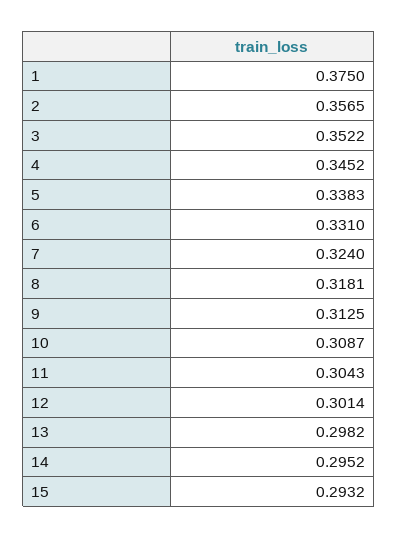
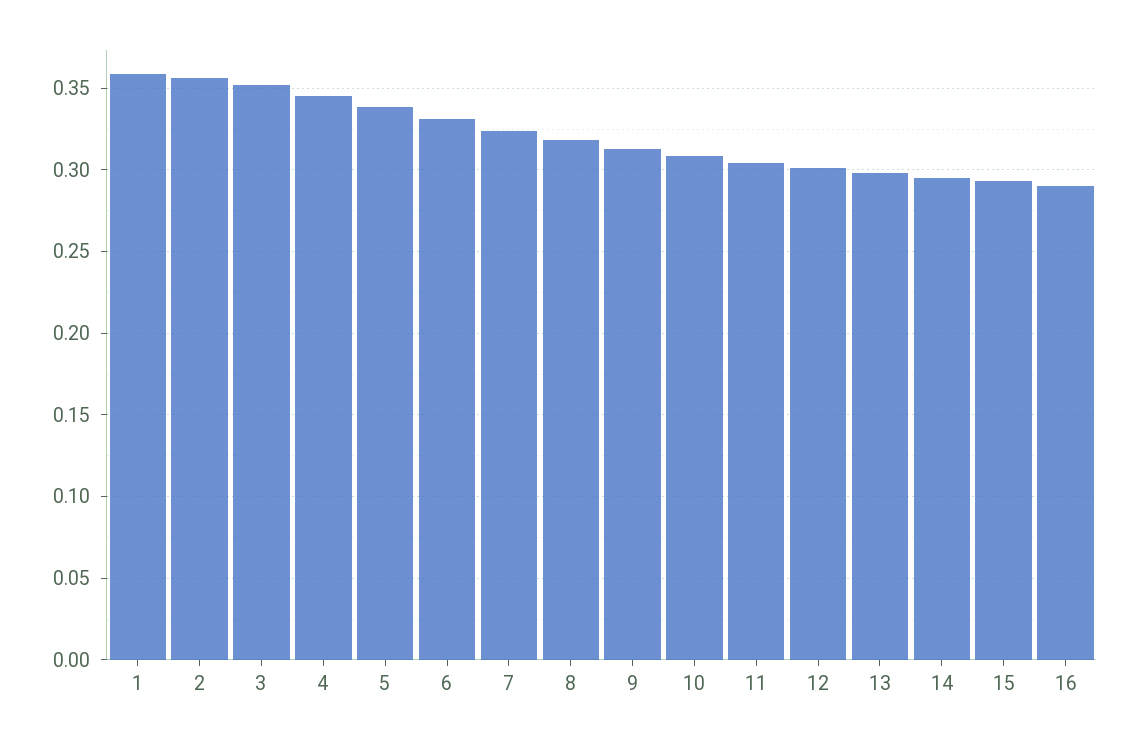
  {
-   "1": 0.375,
+   "1": 0.36,
    "2": 0.3565,
    "3": 0.3522,
    "4": 0.3452,
    "5": 0.3383,
    "6": 0.331,
    "7": 0.324,
    "8": 0.3181,
    "9": 0.3125,
    "10": 0.3087,
    "11": 0.3043,
    "12": 0.3014,
    "13": 0.2982,
    "14": 0.2952,
-   "15": 0.2932
+   "15": 0.2932,
+   "16": 0.29
  }

